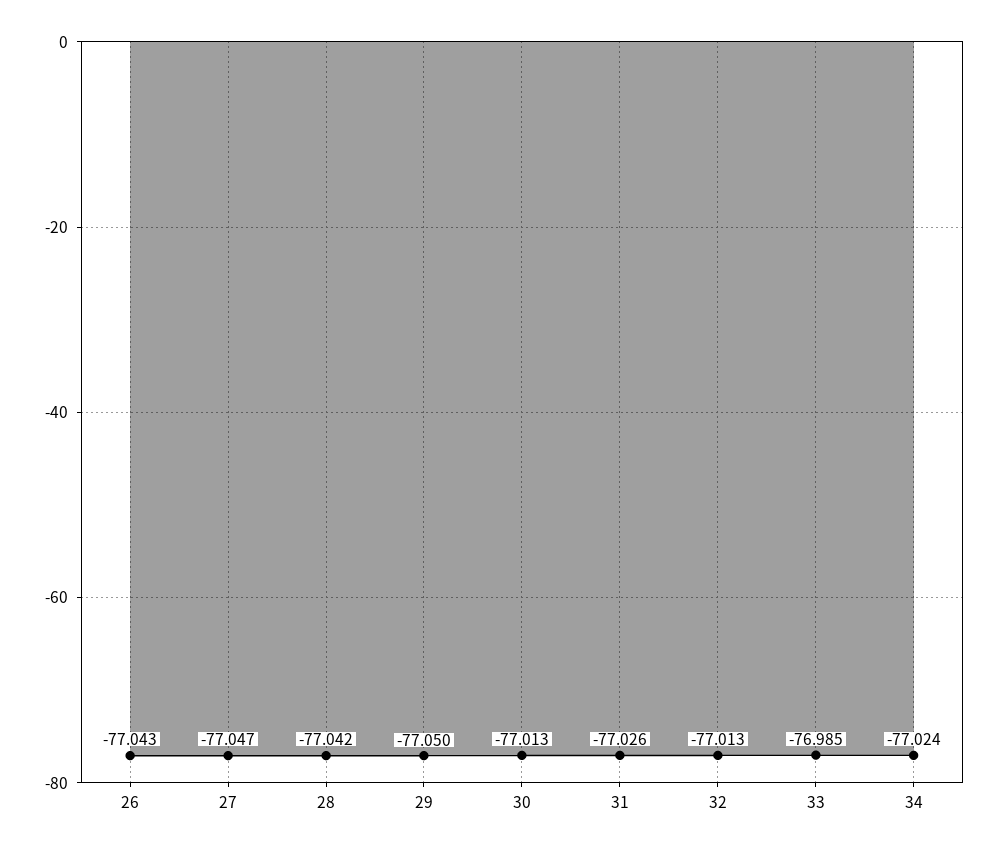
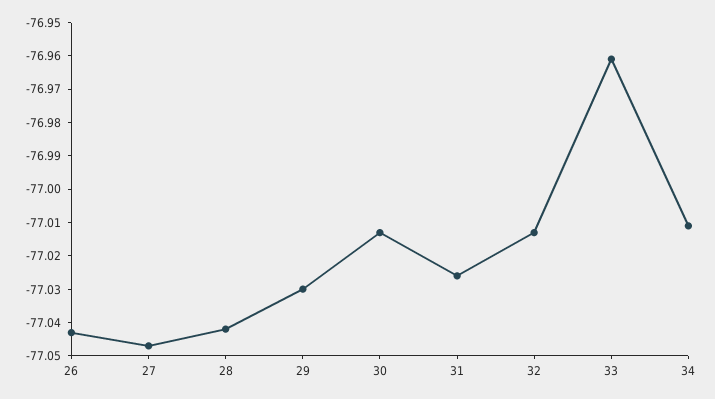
  {
    "26": -77.043,
    "27": -77.047,
    "28": -77.042,
-   "29": -77.05,
+   "29": -77.03,
    "30": -77.013,
    "31": -77.026,
    "32": -77.013,
-   "33": -76.985,
+   "33": -76.96,
-   "34": -77.024
+   "34": -77.01
  }

